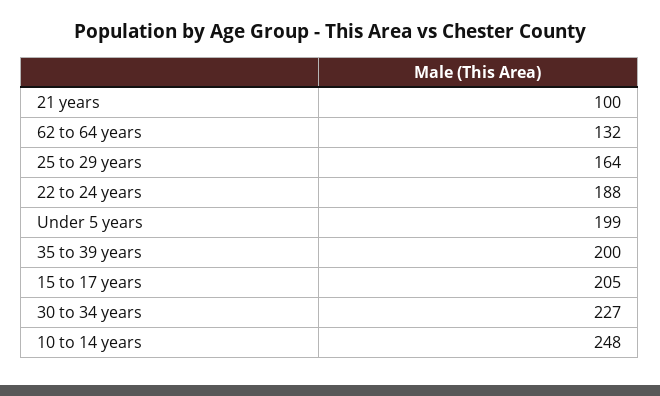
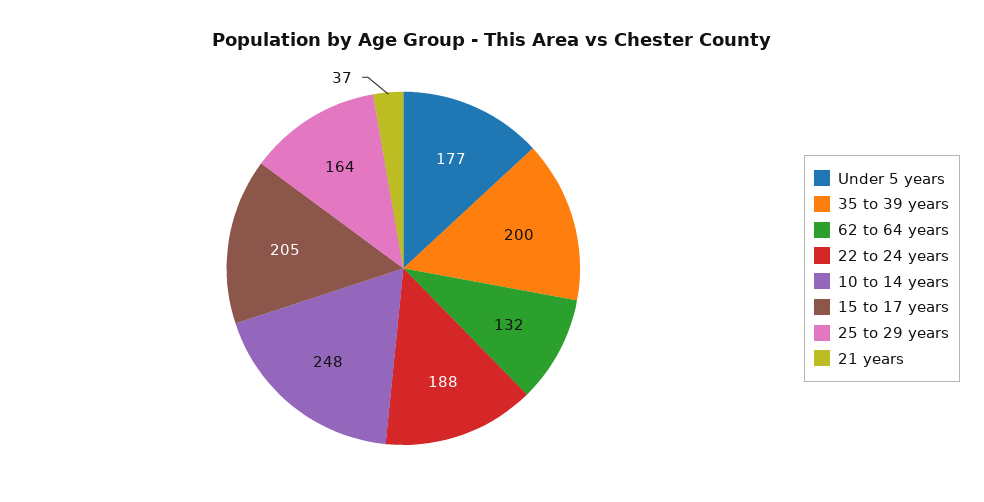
  {
-   "21 years": 100,
+   "21 years": 37,
    "62 to 64 years": 132,
    "25 to 29 years": 164,
    "22 to 24 years": 188,
-   "Under 5 years": 199,
+   "Under 5 years": 177,
    "35 to 39 years": 200,
    "15 to 17 years": 205,
-   "30 to 34 years": 227,
    "10 to 14 years": 248
  }

